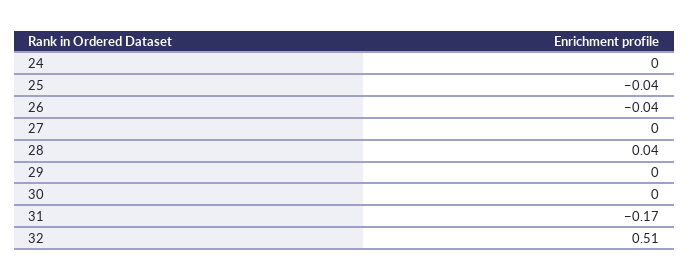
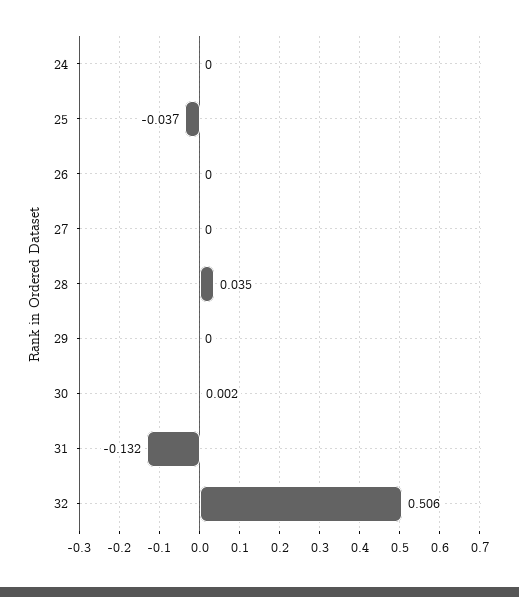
  {
    "24": 0,
    "25": -0.037,
-   "26": -0.04,
+   "26": 0,
    "27": 0,
    "28": 0.035,
    "29": 0,
    "30": 0.002,
-   "31": -0.17,
+   "31": -0.132,
    "32": 0.506
  }

